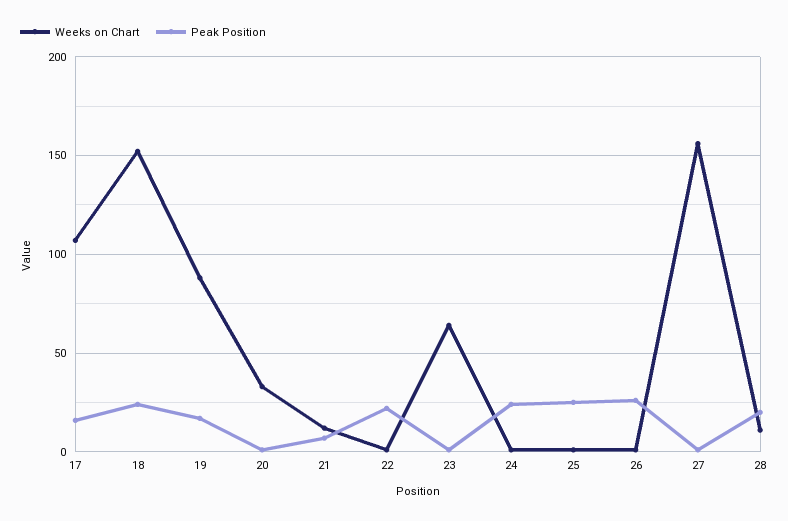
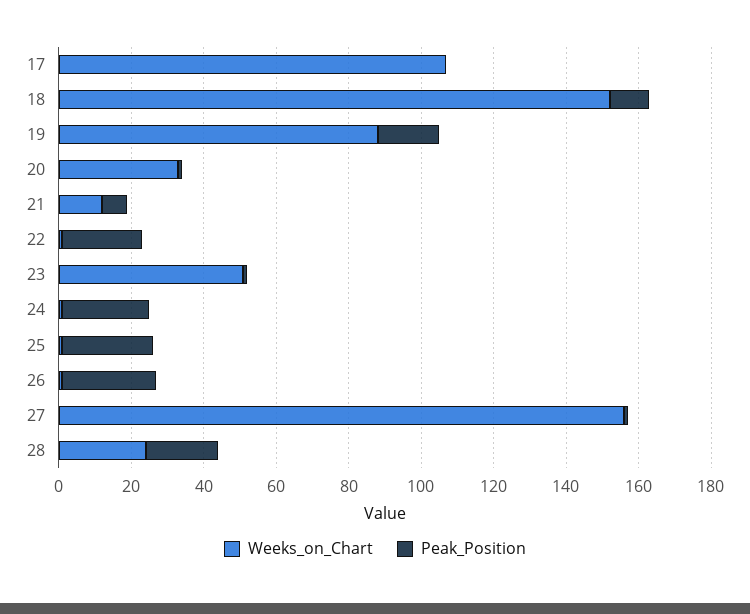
  {
    "Weeks on Chart": {
      "17": 105,
      "18": 150,
      "19": 90,
      "20": 35,
      "21": 10,
      "22": 0,
-     "23": 65,
+     "23": 50,
      "24": 0,
      "25": 0,
      "26": 0,
      "27": 155,
-     "28": 10
+     "28": 25
    },
    "Peak Position": {
-     "17": 15,
+     "17": 0,
-     "18": 25,
+     "18": 10,
      "19": 15,
      "20": 0,
      "21": 5,
      "22": 20,
      "23": 0,
      "24": 25,
      "25": 25,
      "26": 25,
      "27": 0,
      "28": 20
    }
  }

